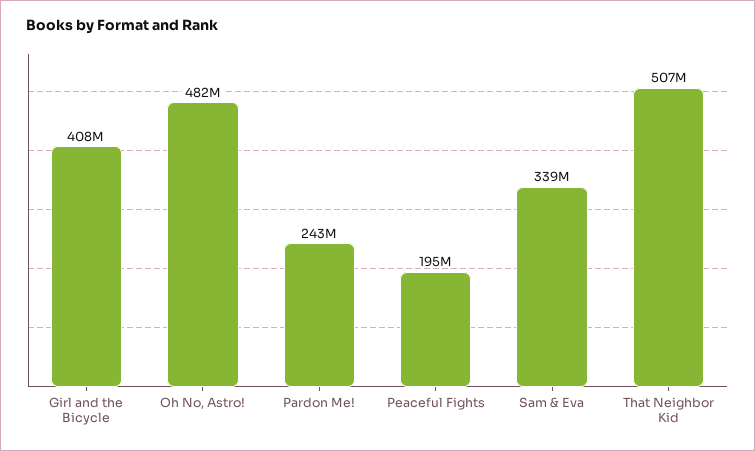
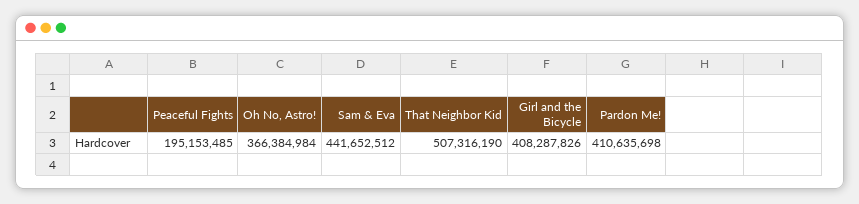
  {
    "Girl and the Bicycle": 408287826,
-   "Oh No, Astro!": 482000000,
+   "Oh No, Astro!": 366384984,
-   "Pardon Me!": 243000000,
+   "Pardon Me!": 410635698,
    "Peaceful Fights": 195153485,
-   "Sam & Eva": 339000000,
+   "Sam & Eva": 441652512,
    "That Neighbor Kid": 507316190
  }

